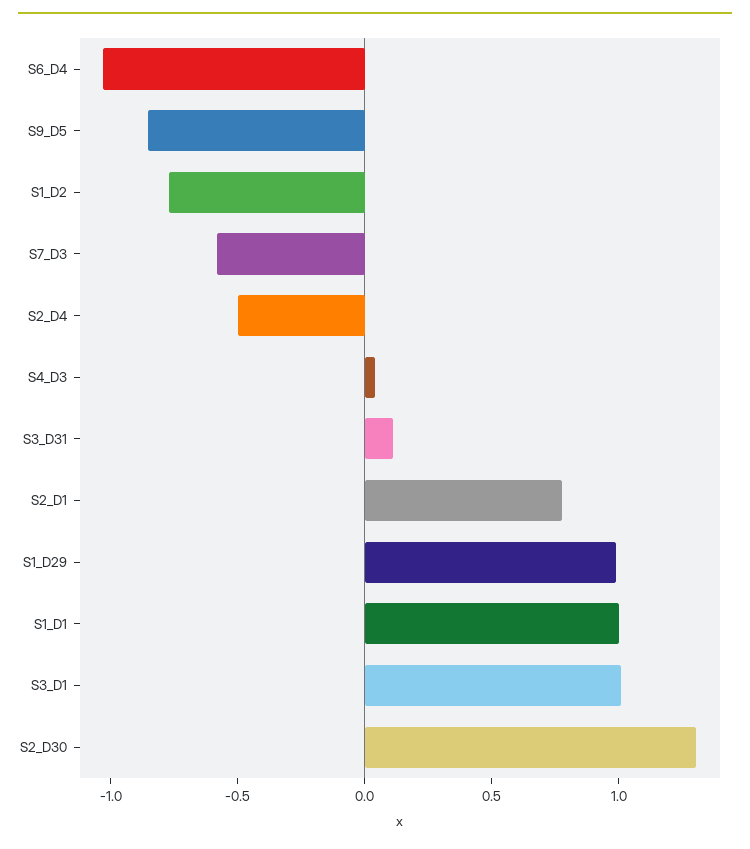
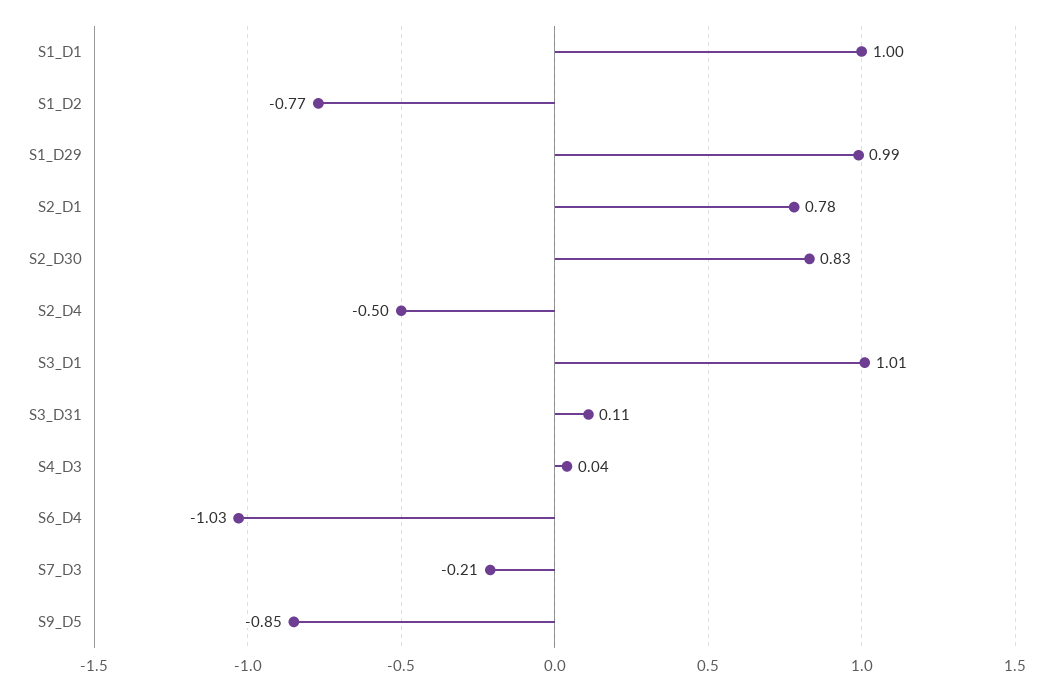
  {
    "S6_D4": -1.03,
    "S9_D5": -0.85,
    "S1_D2": -0.77,
-   "S7_D3": -0.6,
+   "S7_D3": -0.21,
    "S2_D4": -0.5,
    "S4_D3": 0.04,
    "S3_D31": 0.11,
    "S2_D1": 0.78,
    "S1_D29": 0.99,
    "S1_D1": 1,
    "S3_D1": 1.01,
-   "S2_D30": 1.3
+   "S2_D30": 0.83
  }

